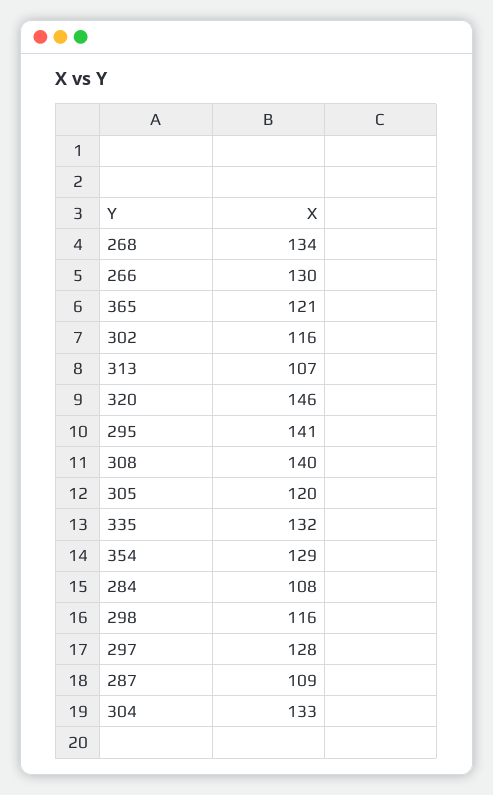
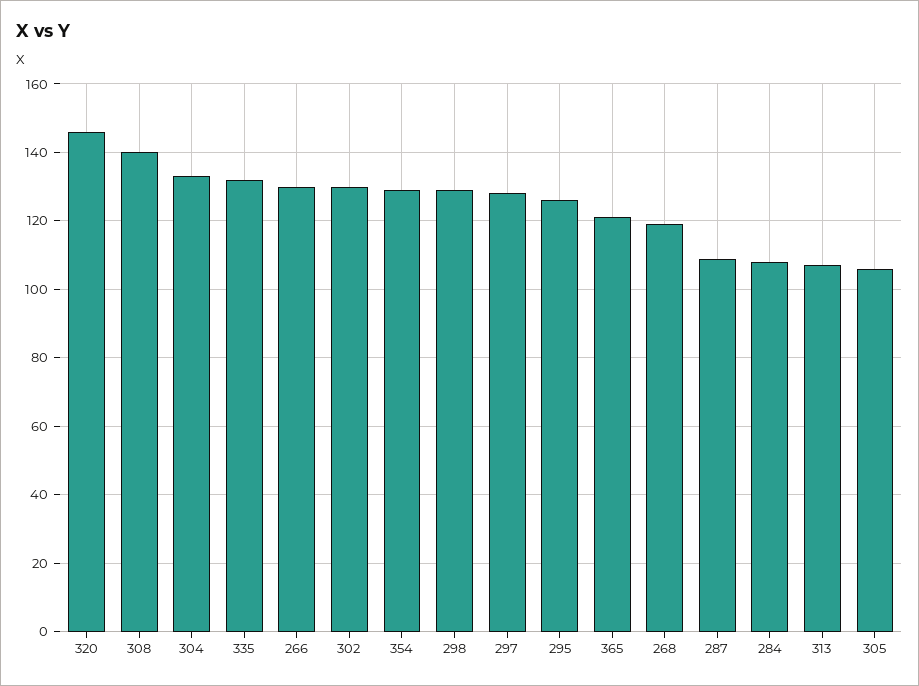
  {
-   "268": 134,
+   "268": 120,
    "266": 130,
    "365": 121,
-   "302": 116,
+   "302": 130,
    "313": 107,
    "320": 146,
-   "295": 141,
+   "295": 125,
    "308": 140,
-   "305": 120,
+   "305": 105,
    "335": 132,
    "354": 129,
    "284": 108,
-   "298": 116,
+   "298": 130,
    "297": 128,
    "287": 109,
    "304": 133
  }

